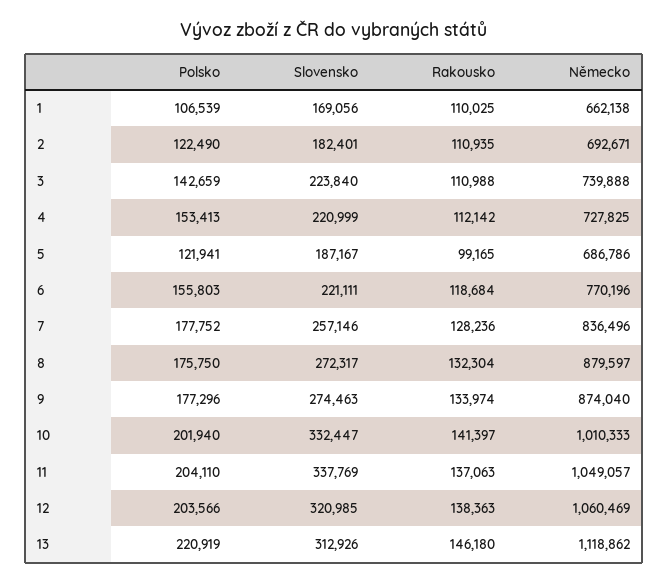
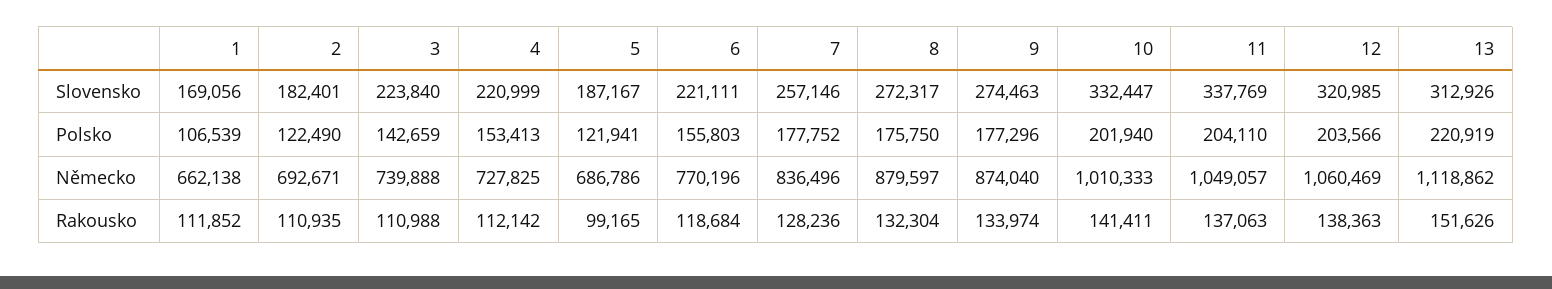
  {
    "Polsko": {
      "1": 106539,
      "2": 122490,
      "3": 142659,
      "4": 153413,
      "5": 121941,
      "6": 155803,
      "7": 177752,
      "8": 175750,
      "9": 177296,
      "10": 201940,
      "11": 204110,
      "12": 203566,
      "13": 220919
    },
    "Slovensko": {
      "1": 169056,
      "2": 182401,
      "3": 223840,
      "4": 220999,
      "5": 187167,
      "6": 221111,
      "7": 257146,
      "8": 272317,
      "9": 274463,
      "10": 332447,
      "11": 337769,
      "12": 320985,
      "13": 312926
    },
    "Rakousko": {
-     "1": 110025,
+     "1": 111852,
      "2": 110935,
      "3": 110988,
      "4": 112142,
      "5": 99165,
      "6": 118684,
      "7": 128236,
      "8": 132304,
      "9": 133974,
-     "10": 141397,
+     "10": 141411,
      "11": 137063,
      "12": 138363,
-     "13": 146180
+     "13": 151626
    },
    "Německo": {
      "1": 662138,
      "2": 692671,
      "3": 739888,
      "4": 727825,
      "5": 686786,
      "6": 770196,
      "7": 836496,
      "8": 879597,
      "9": 874040,
      "10": 1010333,
      "11": 1049057,
      "12": 1060469,
      "13": 1118862
    }
  }

